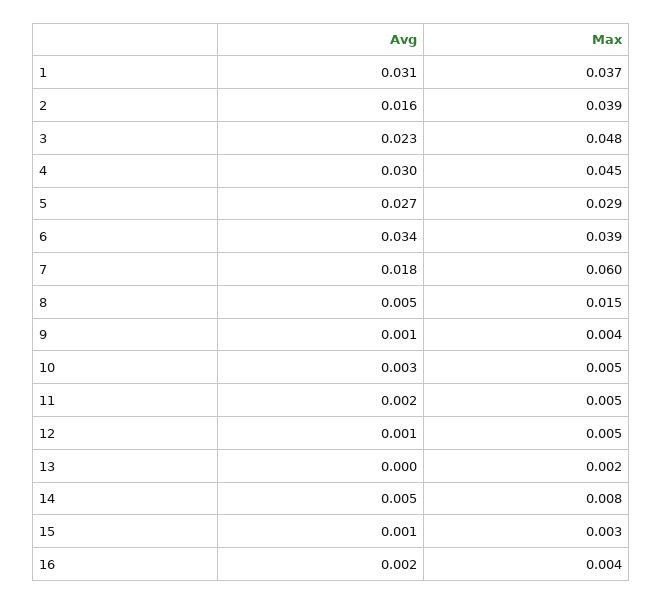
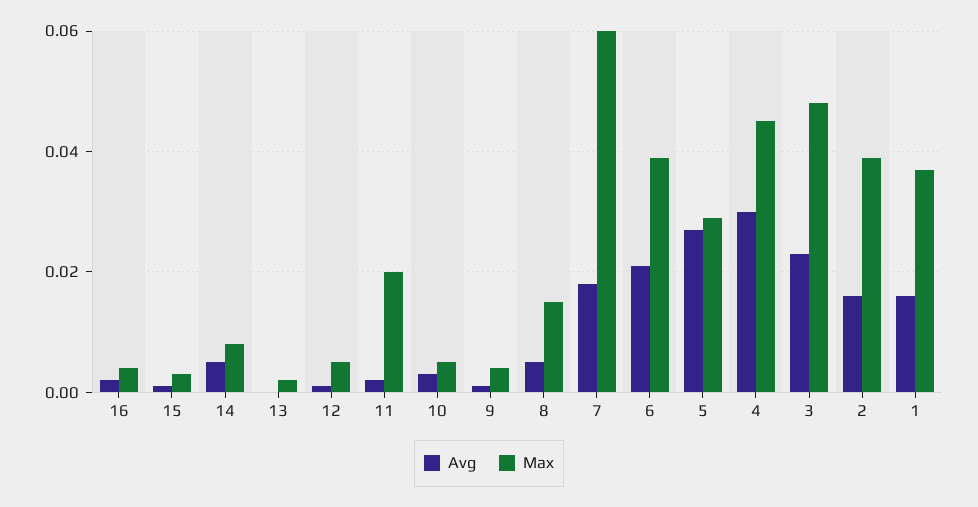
  {
    "Avg": {
-     "1": 0.031,
+     "1": 0.015,
      "2": 0.016,
      "3": 0.023,
      "4": 0.03,
      "5": 0.027,
-     "6": 0.034,
+     "6": 0.02,
      "7": 0.018,
      "8": 0.005,
      "9": 0.001,
      "10": 0.003,
      "11": 0.002,
      "12": 0.001,
      "13": 0,
      "14": 0.005,
      "15": 0.001,
      "16": 0.002
    },
    "Max": {
      "1": 0.037,
      "2": 0.039,
      "3": 0.048,
      "4": 0.045,
      "5": 0.029,
      "6": 0.039,
      "7": 0.06,
      "8": 0.015,
      "9": 0.004,
      "10": 0.005,
-     "11": 0.005,
+     "11": 0.02,
      "12": 0.005,
      "13": 0.002,
      "14": 0.008,
      "15": 0.003,
      "16": 0.004
    }
  }

